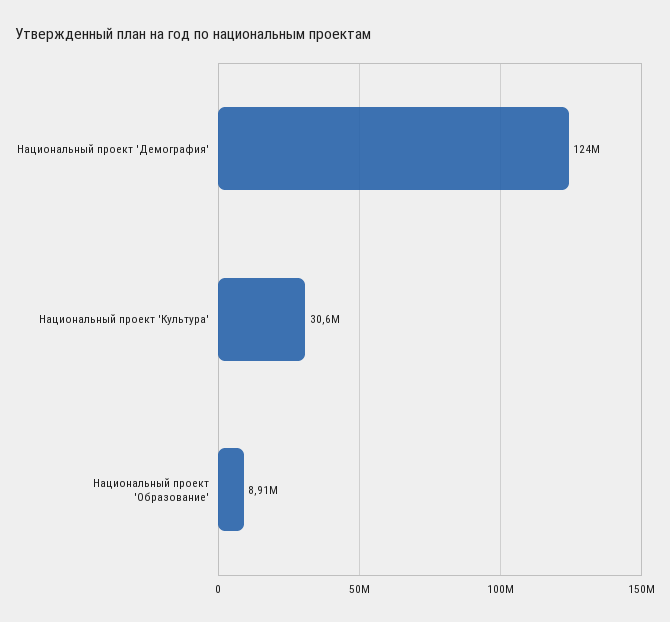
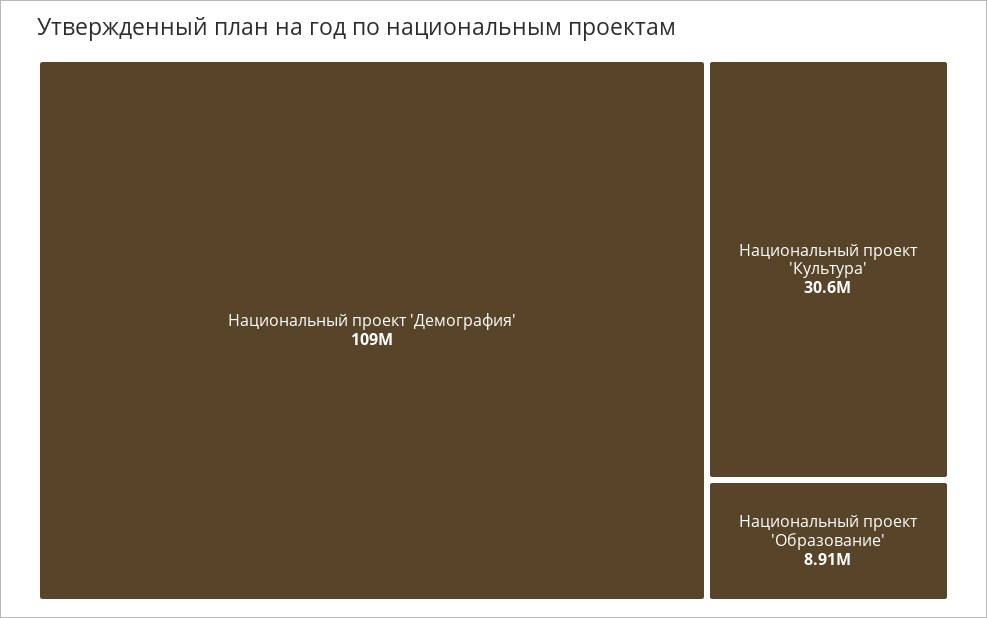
  {
-   "Национальный проект 'Демография'": 124000000,
+   "Национальный проект 'Демография'": 109000000,
    "Национальный проект 'Культура'": 30600000,
    "Национальный проект 'Образование'": 8910000
  }

